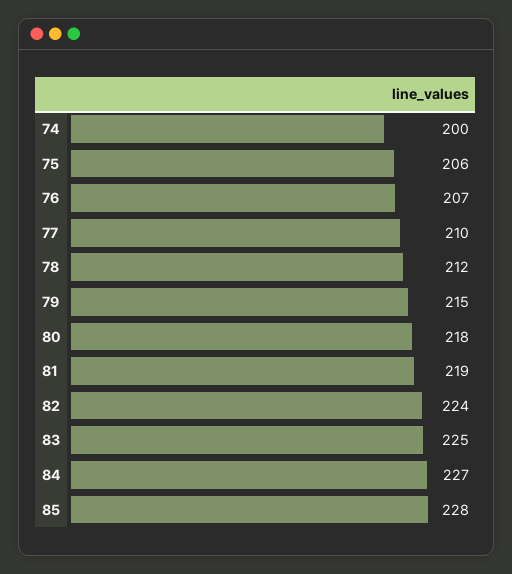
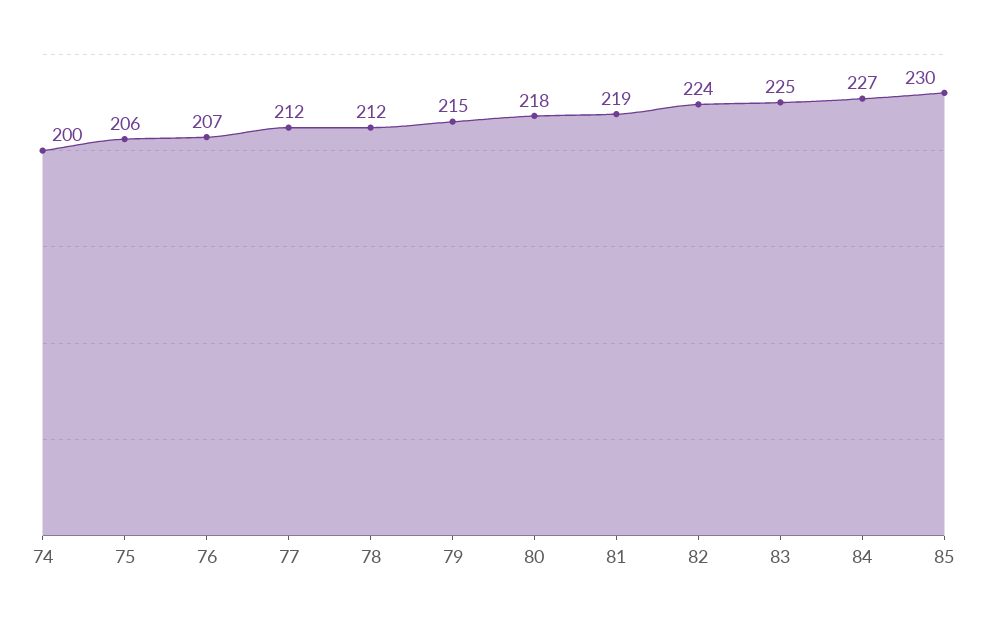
  {
    "74": 200,
    "75": 206,
    "76": 207,
-   "77": 210,
+   "77": 212,
    "78": 212,
    "79": 215,
    "80": 218,
    "81": 219,
    "82": 224,
    "83": 225,
    "84": 227,
-   "85": 228
+   "85": 230
  }

